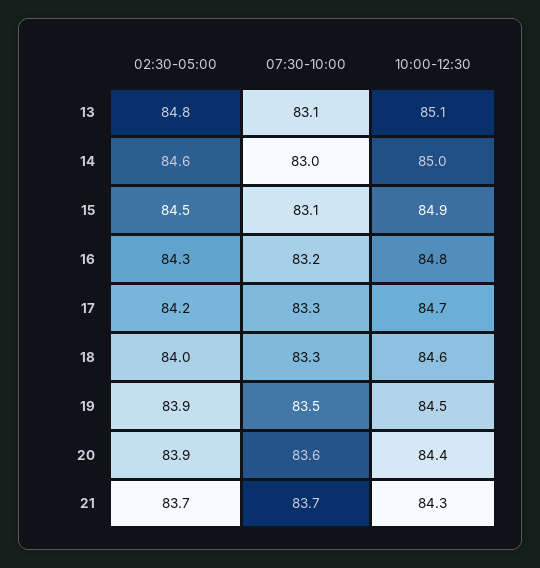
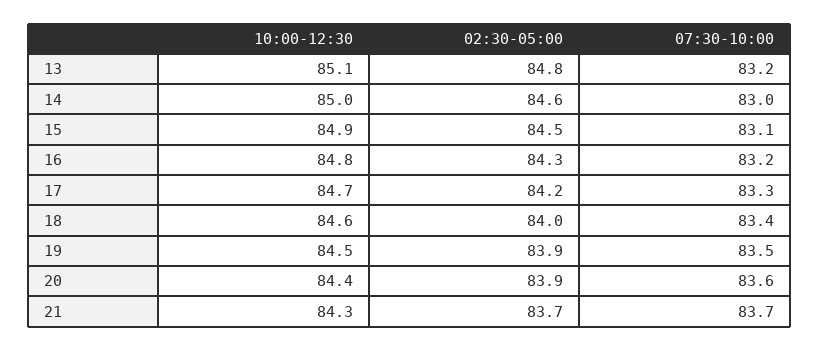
  {
    "02:30-05:00": {
      "13": 84.8,
      "14": 84.6,
      "15": 84.5,
      "16": 84.3,
      "17": 84.2,
      "18": 84,
      "19": 83.9,
      "20": 83.9,
      "21": 83.7
    },
    "07:30-10:00": {
-     "13": 83.1,
+     "13": 83.2,
      "14": 83,
      "15": 83.1,
      "16": 83.2,
      "17": 83.3,
-     "18": 83.3,
+     "18": 83.4,
      "19": 83.5,
      "20": 83.6,
      "21": 83.7
    },
    "10:00-12:30": {
      "13": 85.1,
      "14": 85,
      "15": 84.9,
      "16": 84.8,
      "17": 84.7,
      "18": 84.6,
      "19": 84.5,
      "20": 84.4,
      "21": 84.3
    }
  }

